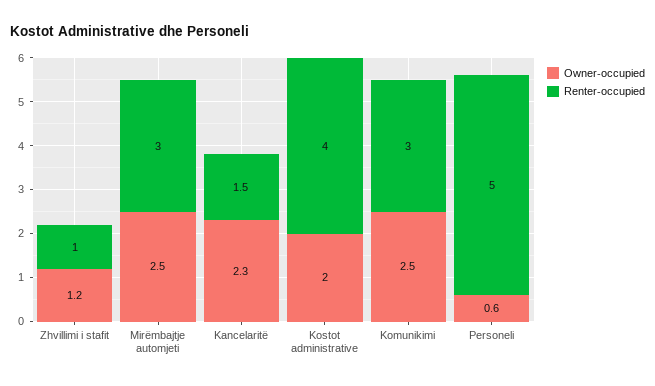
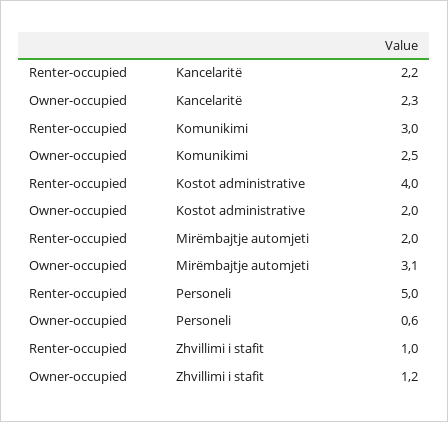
  {
    "Owner-occupied": {
      "Zhvillimi i stafit": 1.2,
-     "Mirëmbajtje automjeti": 2.5,
+     "Mirëmbajtje automjeti": 3.1,
      "Kancelaritë": 2.3,
      "Kostot administrative": 2,
      "Komunikimi": 2.5,
      "Personeli": 0.6
    },
    "Renter-occupied": {
      "Zhvillimi i stafit": 1,
-     "Mirëmbajtje automjeti": 3,
+     "Mirëmbajtje automjeti": 2,
-     "Kancelaritë": 1.5,
+     "Kancelaritë": 2.2,
      "Kostot administrative": 4,
      "Komunikimi": 3,
      "Personeli": 5
    }
  }

